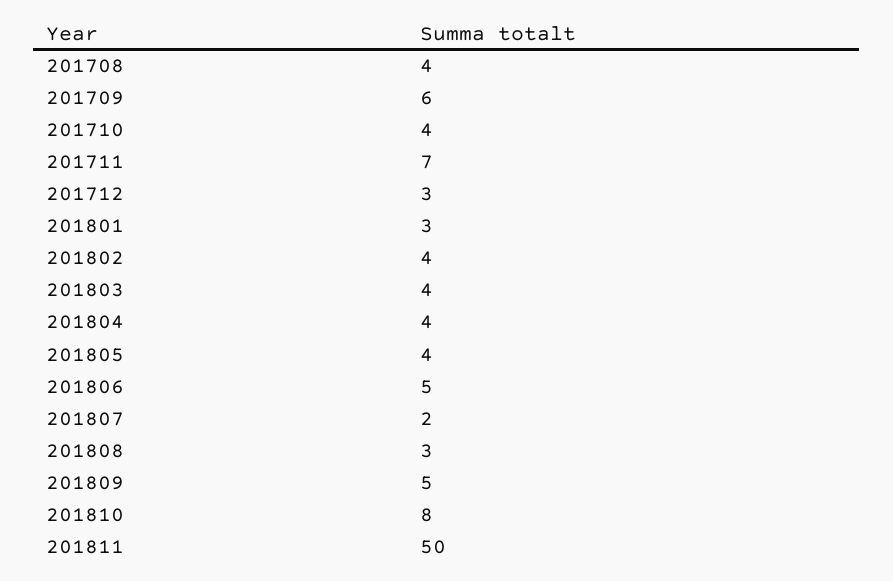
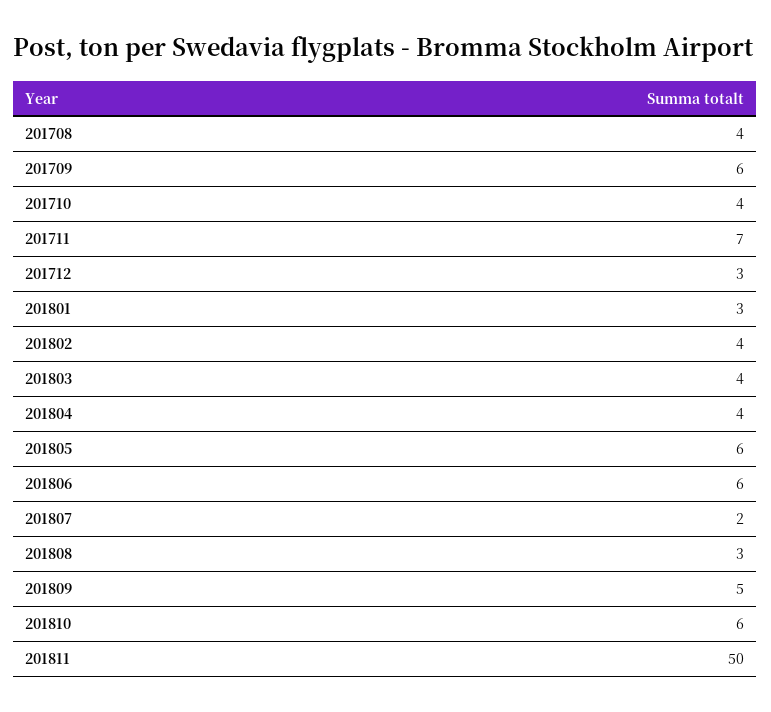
  {
    "201708": 4,
    "201709": 6,
    "201710": 4,
    "201711": 7,
    "201712": 3,
    "201801": 3,
    "201802": 4,
    "201803": 4,
    "201804": 4,
-   "201805": 4,
+   "201805": 6,
-   "201806": 5,
+   "201806": 6,
    "201807": 2,
    "201808": 3,
    "201809": 5,
-   "201810": 8,
+   "201810": 6,
    "201811": 50
  }

